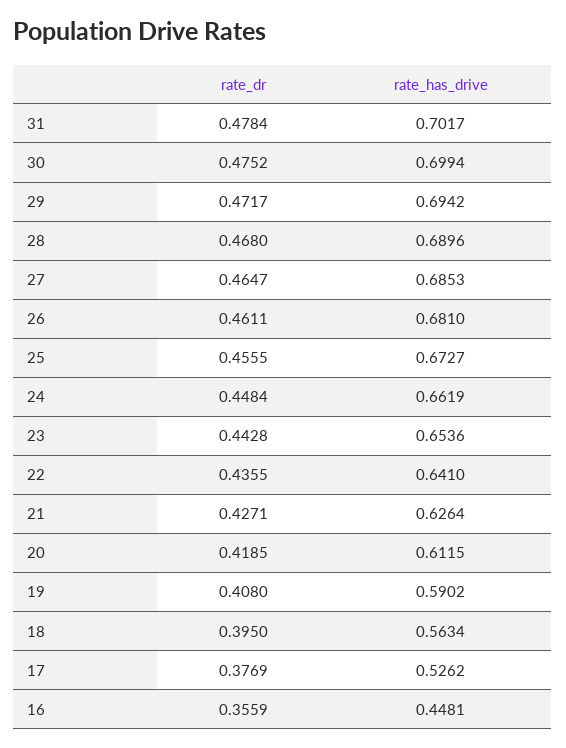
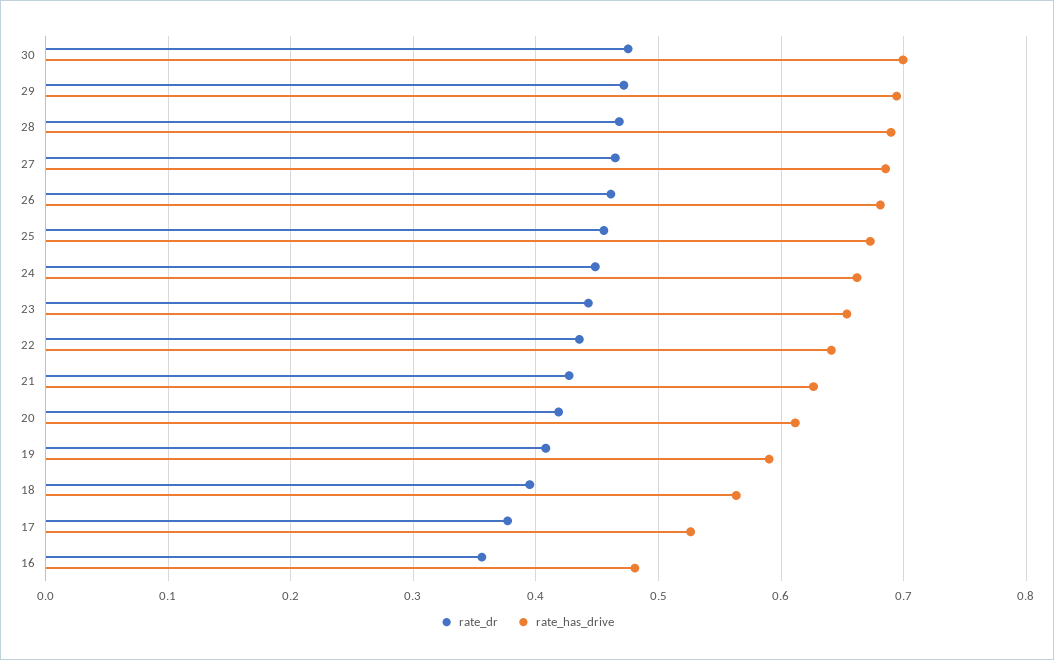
  {
    "rate_dr": {
-     "31": 0.4784,
      "30": 0.4752,
      "29": 0.4717,
      "28": 0.468,
      "27": 0.4647,
      "26": 0.4611,
      "25": 0.4555,
      "24": 0.4484,
      "23": 0.4428,
      "22": 0.4355,
      "21": 0.4271,
      "20": 0.4185,
      "19": 0.408,
      "18": 0.395,
      "17": 0.3769,
      "16": 0.3559
    },
    "rate_has_drive": {
-     "31": 0.7017,
      "30": 0.6994,
      "29": 0.6942,
      "28": 0.6896,
      "27": 0.6853,
      "26": 0.681,
      "25": 0.6727,
      "24": 0.6619,
      "23": 0.6536,
      "22": 0.641,
      "21": 0.6264,
      "20": 0.6115,
      "19": 0.5902,
      "18": 0.5634,
      "17": 0.5262,
-     "16": 0.4481
+     "16": 0.48
    }
  }

